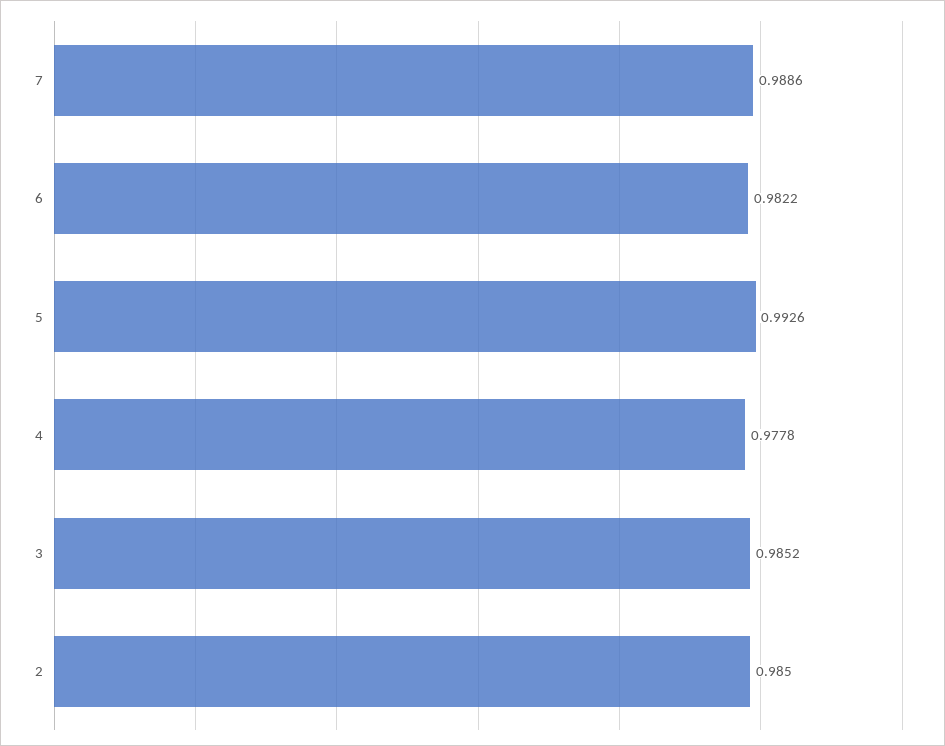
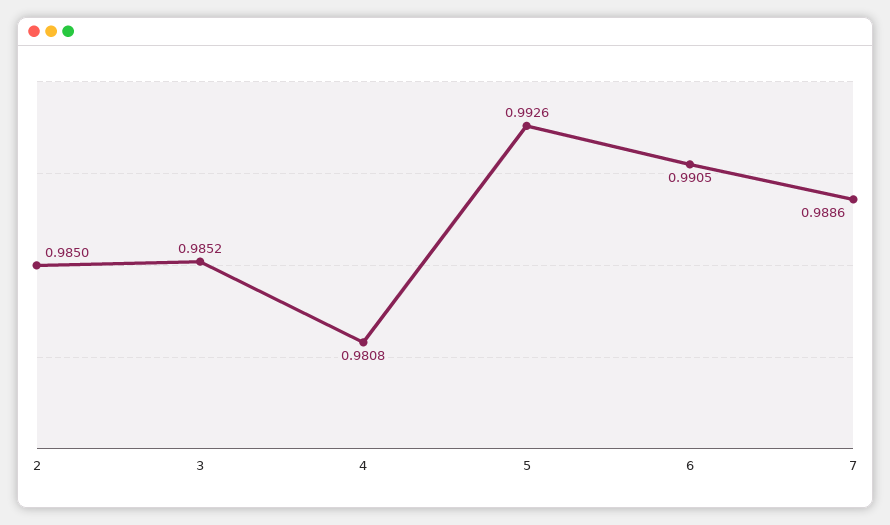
  {
    "7": 0.9886,
-   "6": 0.9822,
+   "6": 0.9905,
    "5": 0.9926,
-   "4": 0.9778,
+   "4": 0.9808,
    "3": 0.9852,
    "2": 0.985
  }

